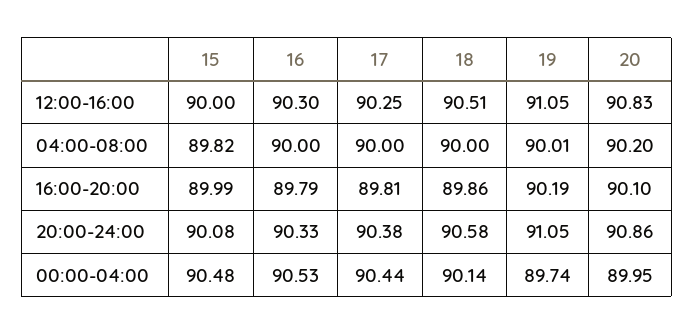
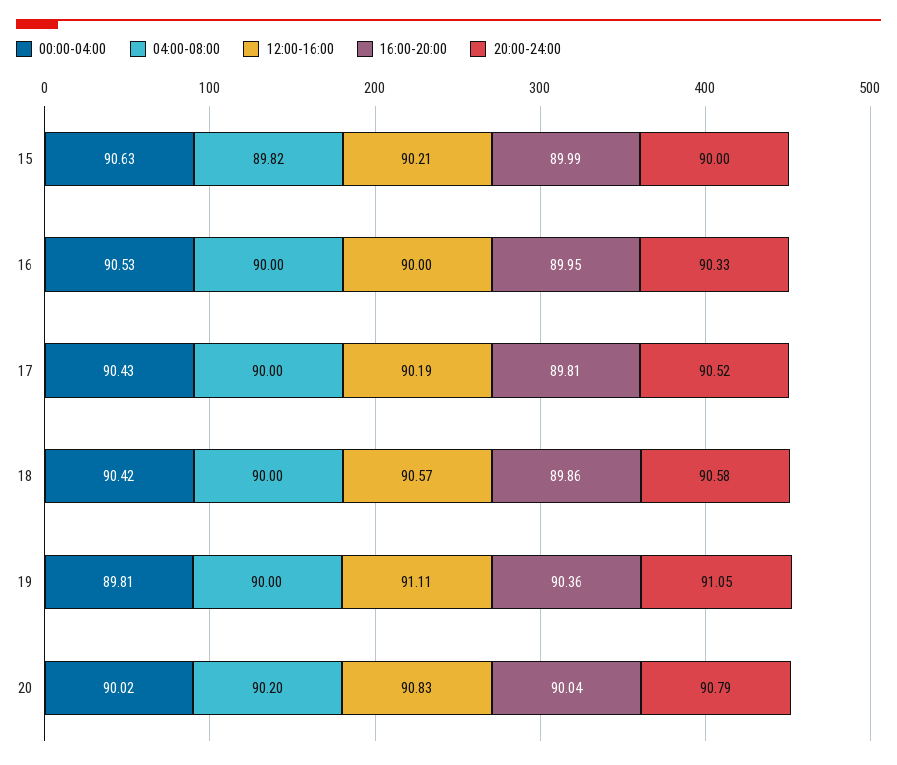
  {
    "12:00-16:00": {
-     "15": 90,
+     "15": 90.21,
-     "16": 90.3,
+     "16": 90,
-     "17": 90.25,
+     "17": 90.19,
-     "18": 90.51,
+     "18": 90.57,
-     "19": 91.05,
+     "19": 91.11,
      "20": 90.83
    },
    "04:00-08:00": {
      "15": 89.82,
      "16": 90,
      "17": 90,
      "18": 90,
-     "19": 90.01,
+     "19": 90,
      "20": 90.2
    },
    "16:00-20:00": {
      "15": 89.99,
-     "16": 89.79,
+     "16": 89.95,
      "17": 89.81,
      "18": 89.86,
-     "19": 90.19,
+     "19": 90.36,
-     "20": 90.1
+     "20": 90.04
    },
    "20:00-24:00": {
-     "15": 90.08,
+     "15": 90,
      "16": 90.33,
-     "17": 90.38,
+     "17": 90.52,
      "18": 90.58,
      "19": 91.05,
-     "20": 90.86
+     "20": 90.79
    },
    "00:00-04:00": {
-     "15": 90.48,
+     "15": 90.63,
      "16": 90.53,
-     "17": 90.44,
+     "17": 90.43,
-     "18": 90.14,
+     "18": 90.42,
-     "19": 89.74,
+     "19": 89.81,
-     "20": 89.95
+     "20": 90.02
    }
  }

